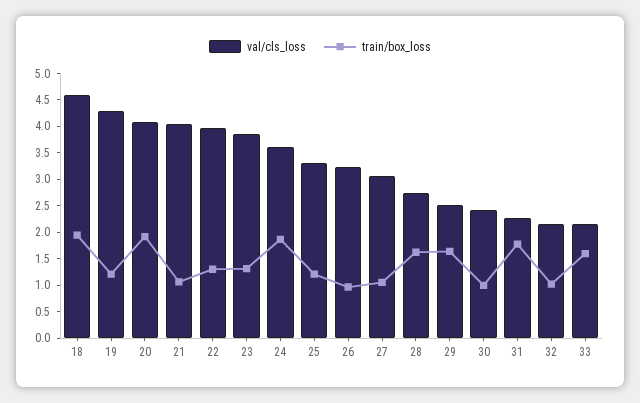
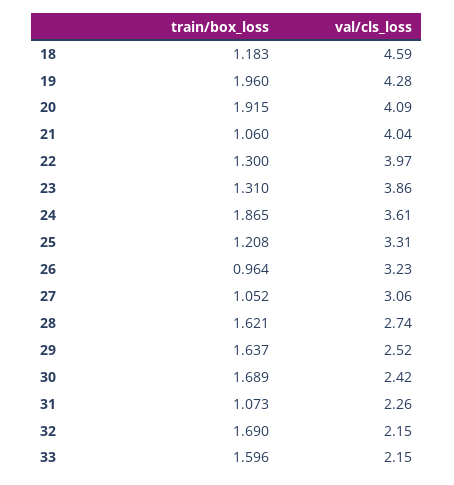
  {
    "val/cls_loss": {
      "18": 4.59,
      "19": 4.28,
      "20": 4.09,
      "21": 4.04,
      "22": 3.97,
      "23": 3.86,
      "24": 3.61,
      "25": 3.31,
      "26": 3.23,
      "27": 3.06,
      "28": 2.74,
      "29": 2.52,
      "30": 2.42,
      "31": 2.26,
      "32": 2.15,
      "33": 2.15
    },
    "train/box_loss": {
-     "18": 2,
+     "18": 1.183,
-     "19": 1.25,
+     "19": 1.96,
      "20": 1.915,
      "21": 1.06,
      "22": 1.3,
      "23": 1.31,
      "24": 1.865,
      "25": 1.208,
      "26": 0.964,
      "27": 1.052,
      "28": 1.621,
      "29": 1.637,
-     "30": 1,
+     "30": 1.689,
-     "31": 1.75,
+     "31": 1.073,
-     "32": 1,
+     "32": 1.69,
      "33": 1.596
    }
  }

